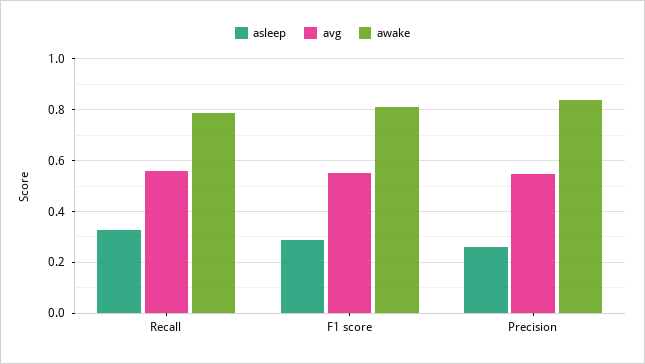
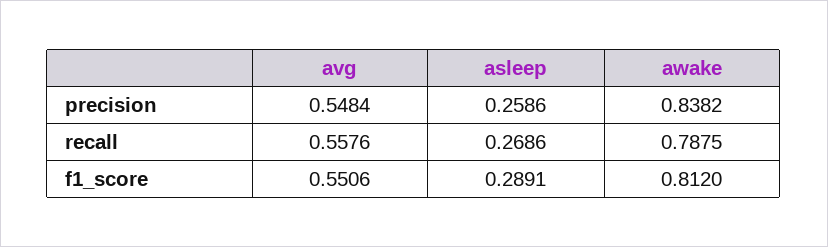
  {
    "asleep": {
-     "Recall": 0.325,
+     "Recall": 0.2686,
      "F1 score": 0.2891,
      "Precision": 0.2586
    },
    "avg": {
      "Recall": 0.5576,
      "F1 score": 0.5506,
      "Precision": 0.5484
    },
    "awake": {
      "Recall": 0.7875,
      "F1 score": 0.812,
      "Precision": 0.8382
    }
  }

